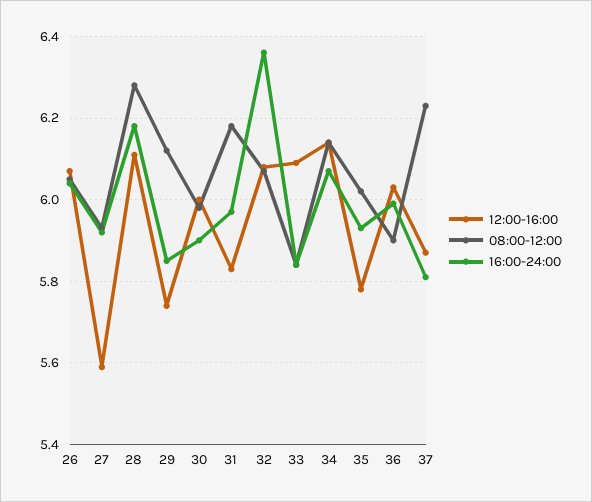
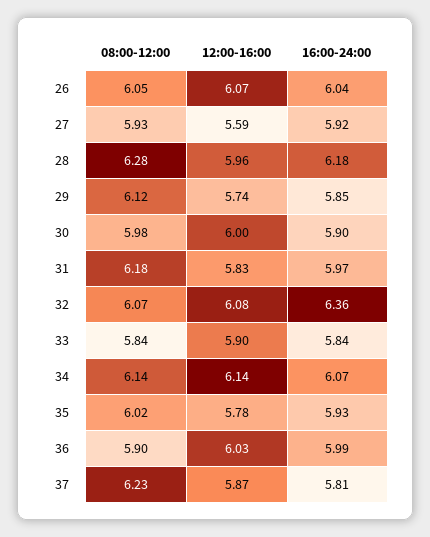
  {
    "12:00-16:00": {
      "26": 6.07,
      "27": 5.59,
-     "28": 6.1,
+     "28": 5.96,
      "29": 5.74,
      "30": 6,
      "31": 5.83,
      "32": 6.08,
-     "33": 6.1,
+     "33": 5.9,
      "34": 6.14,
      "35": 5.78,
      "36": 6.03,
      "37": 5.87
    },
    "08:00-12:00": {
      "26": 6.05,
      "27": 5.93,
      "28": 6.28,
      "29": 6.12,
      "30": 5.98,
      "31": 6.18,
      "32": 6.07,
      "33": 5.84,
      "34": 6.14,
      "35": 6.02,
      "36": 5.9,
      "37": 6.23
    },
    "16:00-24:00": {
      "26": 6.04,
      "27": 5.92,
      "28": 6.18,
      "29": 5.85,
      "30": 5.9,
      "31": 5.97,
      "32": 6.36,
      "33": 5.84,
      "34": 6.07,
      "35": 5.93,
      "36": 5.99,
      "37": 5.81
    }
  }

